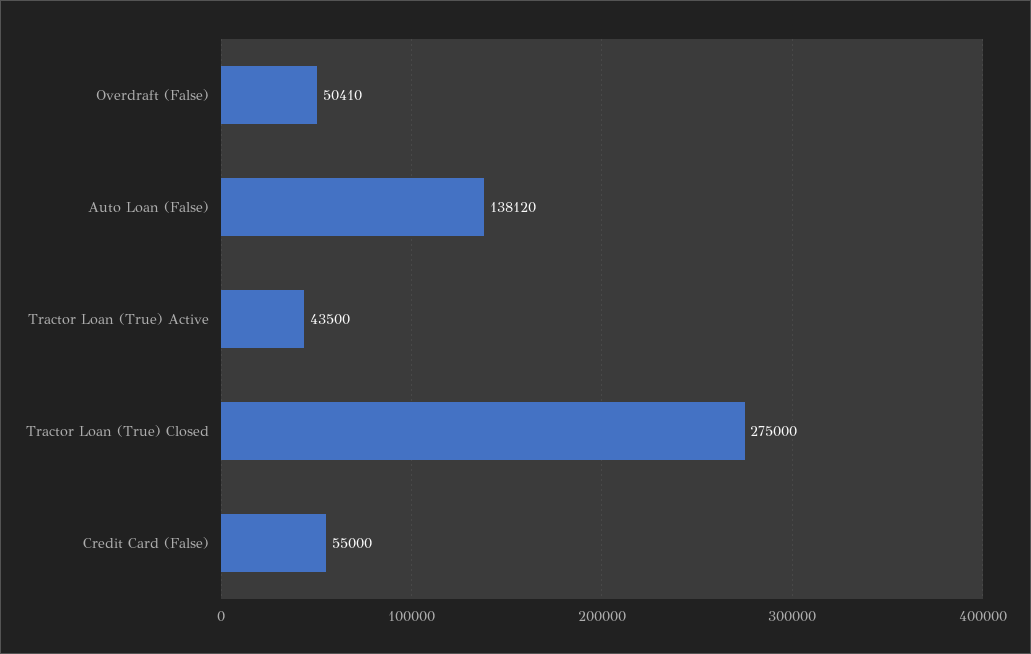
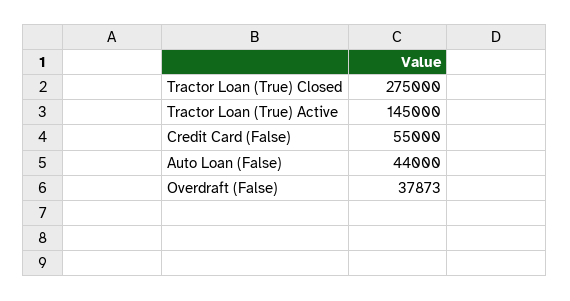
  {
-   "Overdraft (False)": 50410,
+   "Overdraft (False)": 37873,
-   "Auto Loan (False)": 138120,
+   "Auto Loan (False)": 44000,
-   "Tractor Loan (True) Active": 43500,
+   "Tractor Loan (True) Active": 145000,
    "Tractor Loan (True) Closed": 275000,
    "Credit Card (False)": 55000
  }

